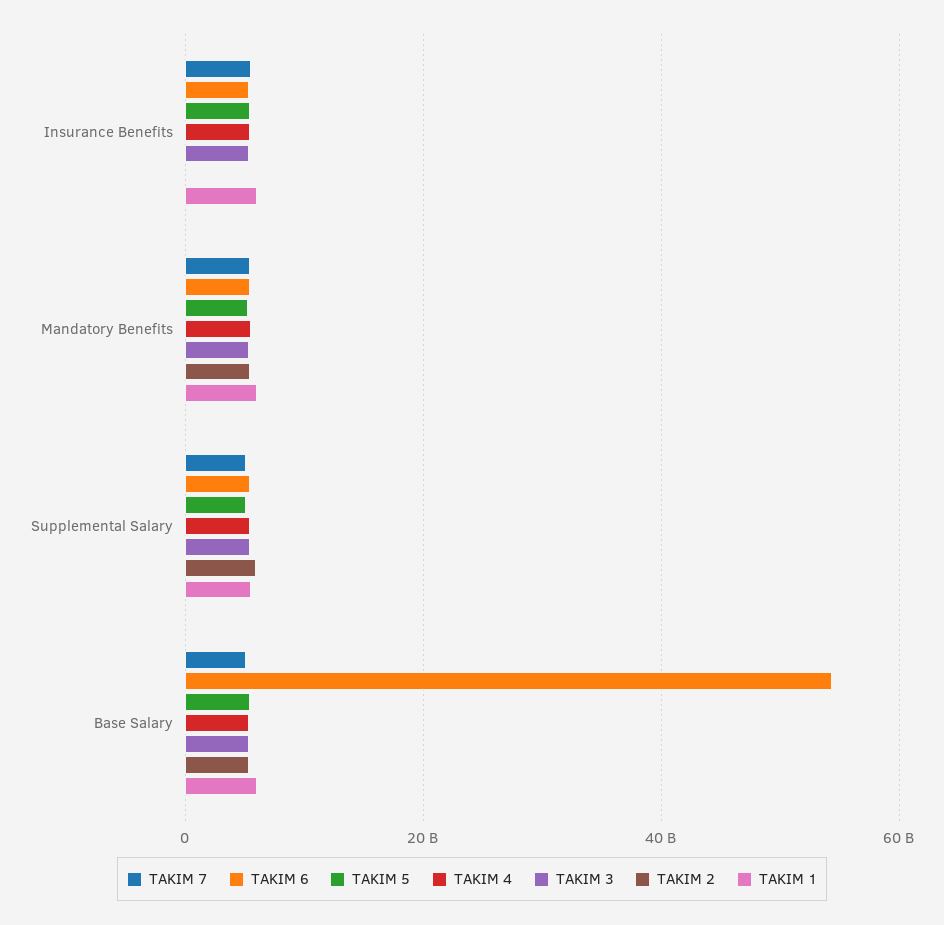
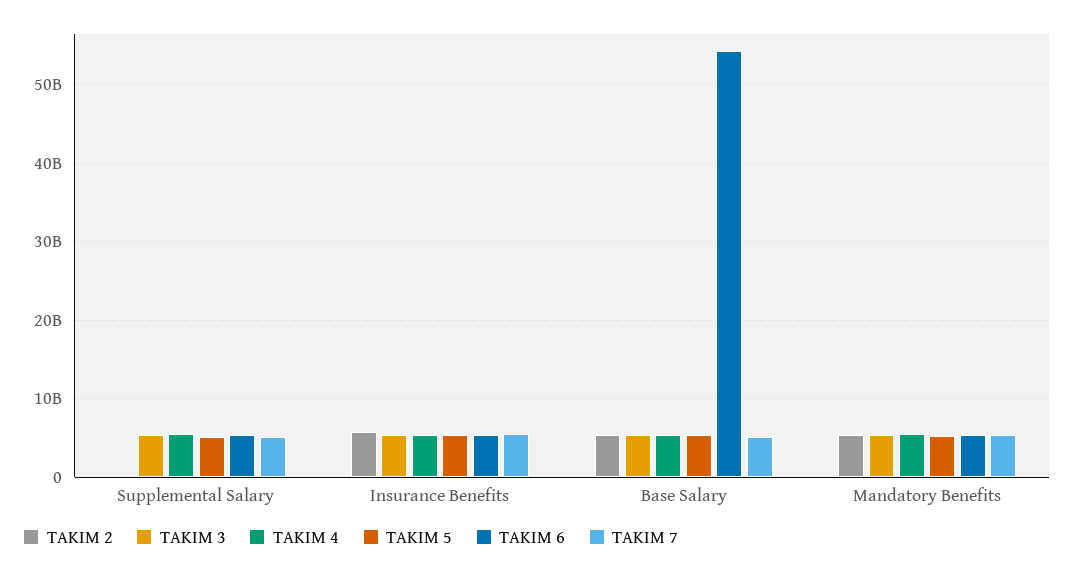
  {
    "TAKIM 7": {
      "Insurance Benefits": 6000000000,
      "Mandatory Benefits": 5000000000,
      "Supplemental Salary": 5000000000,
      "Base Salary": 5000000000
    },
    "TAKIM 6": {
      "Insurance Benefits": 5000000000,
      "Mandatory Benefits": 5000000000,
      "Supplemental Salary": 5000000000,
      "Base Salary": 54000000000
    },
    "TAKIM 5": {
      "Insurance Benefits": 5000000000,
      "Mandatory Benefits": 5000000000,
      "Supplemental Salary": 5000000000,
      "Base Salary": 5000000000
    },
    "TAKIM 4": {
      "Insurance Benefits": 5000000000,
      "Mandatory Benefits": 6000000000,
      "Supplemental Salary": 5000000000,
      "Base Salary": 5000000000
    },
    "TAKIM 3": {
      "Insurance Benefits": 5000000000,
      "Mandatory Benefits": 5000000000,
      "Supplemental Salary": 5000000000,
      "Base Salary": 5000000000
    },
    "TAKIM 2": {
-     "Insurance Benefits": 0,
+     "Insurance Benefits": 6000000000,
      "Mandatory Benefits": 5000000000,
-     "Supplemental Salary": 6000000000,
+     "Supplemental Salary": 0,
      "Base Salary": 5000000000
-   },
+   }
-   "TAKIM 1": {
-     "Insurance Benefits": 6000000000,
-     "Mandatory Benefits": 6000000000,
-     "Supplemental Salary": 6000000000,
-     "Base Salary": 6000000000
-   }
  }

